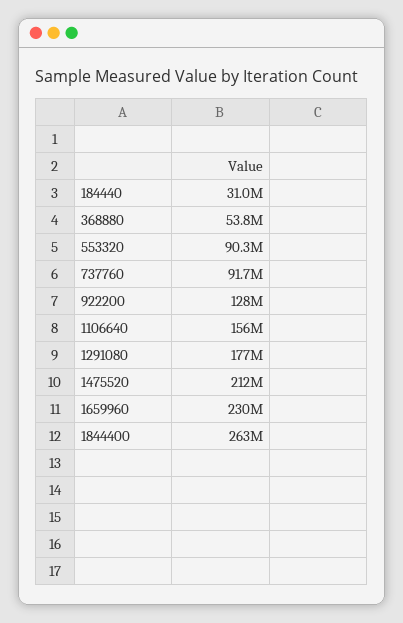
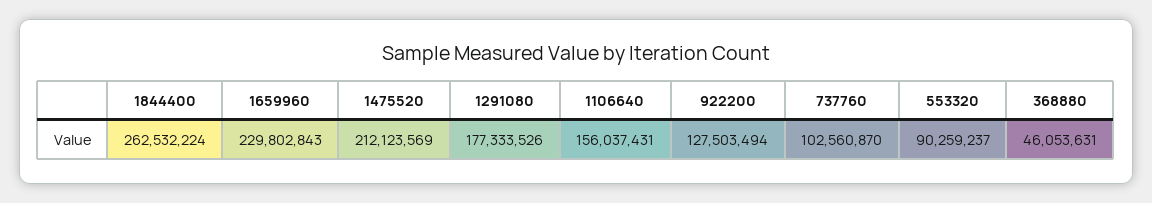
  {
-   "184440": 31000000,
-   "368880": 53800000,
+   "368880": 46053631,
    "553320": 90259237,
-   "737760": 91700000,
+   "737760": 102560870,
    "922200": 127503494,
    "1106640": 156037431,
    "1291080": 177333526,
    "1475520": 212123569,
    "1659960": 229802843,
    "1844400": 262532224
  }

